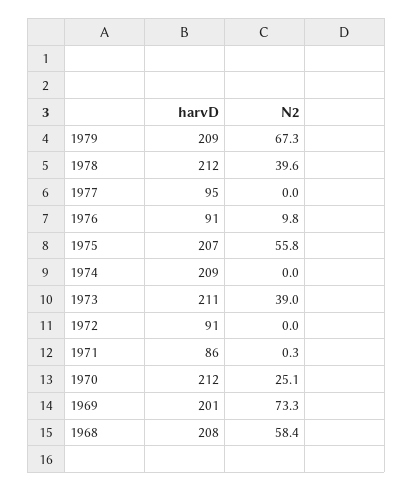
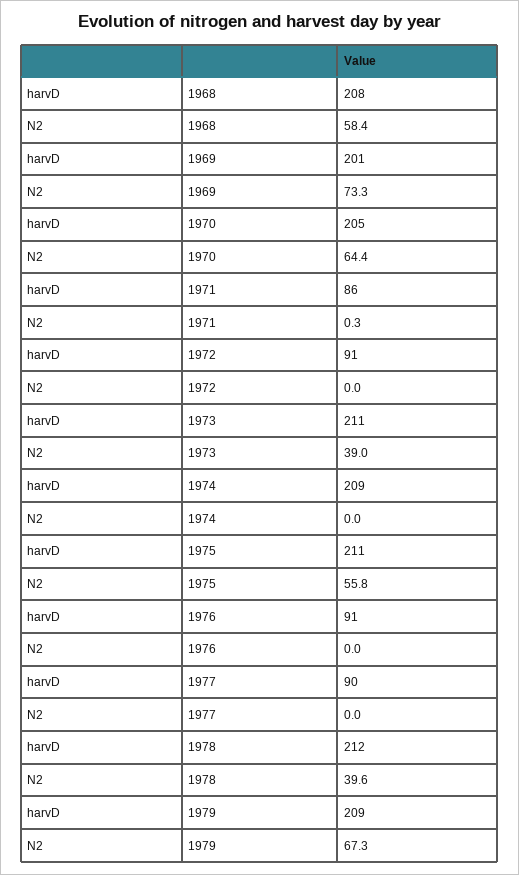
  {
    "harvD": {
      "1979": 209,
      "1978": 212,
-     "1977": 95,
+     "1977": 90,
      "1976": 91,
-     "1975": 207,
+     "1975": 211,
      "1974": 209,
      "1973": 211,
      "1972": 91,
      "1971": 86,
-     "1970": 212,
+     "1970": 205,
      "1969": 201,
      "1968": 208
    },
    "N2": {
      "1979": 67.3,
      "1978": 39.6,
      "1977": 0,
-     "1976": 9.8,
+     "1976": 0,
      "1975": 55.8,
      "1974": 0,
      "1973": 39,
      "1972": 0,
      "1971": 0.3,
-     "1970": 25.1,
+     "1970": 64.4,
      "1969": 73.3,
      "1968": 58.4
    }
  }

